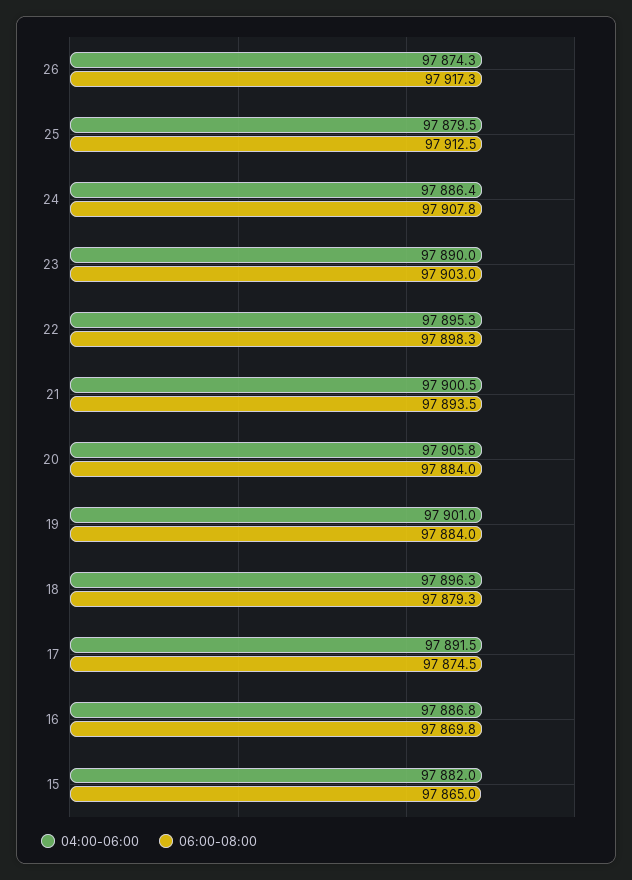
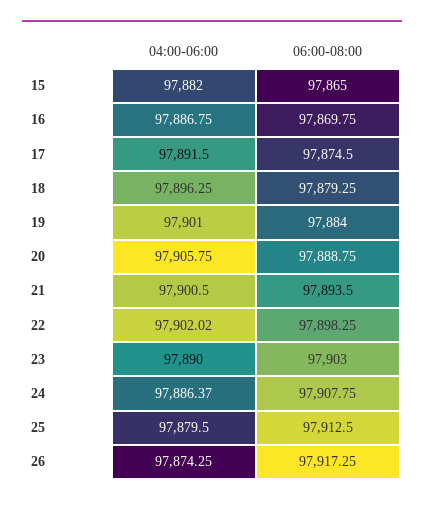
  {
    "04:00-06:00": {
      "26": 97874.25,
      "25": 97879.5,
      "24": 97886.37,
      "23": 97890,
-     "22": 97895.3,
+     "22": 97902.02,
      "21": 97900.5,
      "20": 97905.75,
      "19": 97901,
      "18": 97896.25,
      "17": 97891.5,
      "16": 97886.75,
      "15": 97882
    },
    "06:00-08:00": {
      "26": 97917.25,
      "25": 97912.5,
      "24": 97907.75,
      "23": 97903,
      "22": 97898.25,
      "21": 97893.5,
-     "20": 97884,
+     "20": 97888.75,
      "19": 97884,
      "18": 97879.25,
      "17": 97874.5,
      "16": 97869.75,
      "15": 97865
    }
  }

